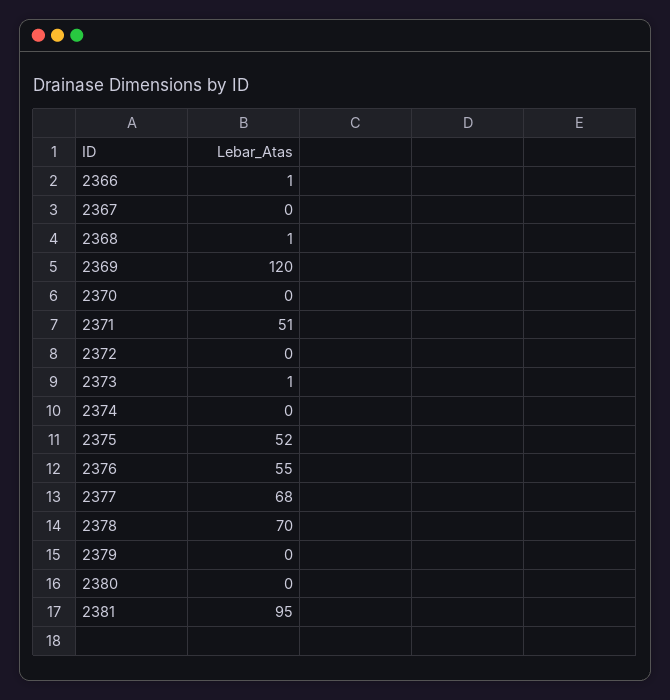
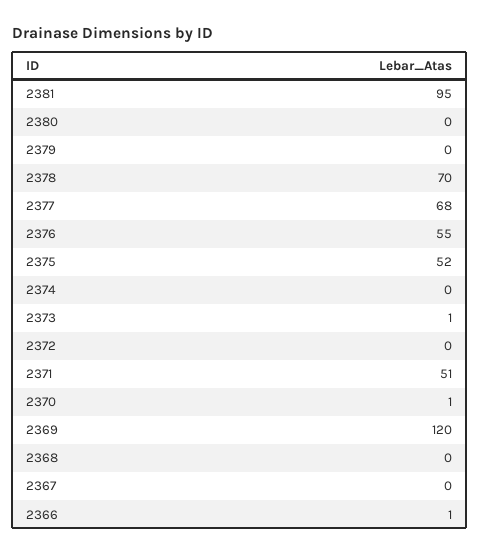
  {
    "2366": 1,
    "2367": 0,
-   "2368": 1,
+   "2368": 0,
    "2369": 120,
-   "2370": 0,
+   "2370": 1,
    "2371": 51,
    "2372": 0,
    "2373": 1,
    "2374": 0,
    "2375": 52,
    "2376": 55,
    "2377": 68,
    "2378": 70,
    "2379": 0,
    "2380": 0,
    "2381": 95
  }

